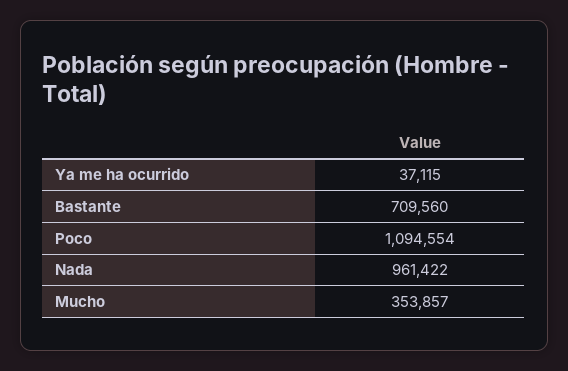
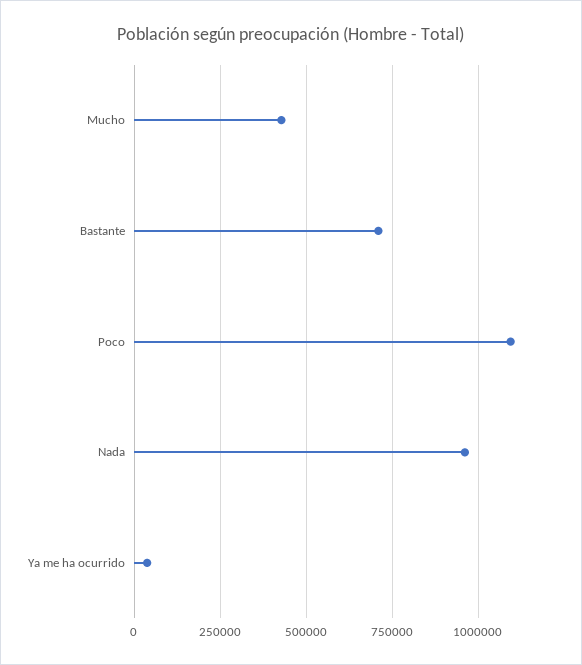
  {
    "Ya me ha ocurrido": 37115,
    "Bastante": 709560,
    "Poco": 1094554,
    "Nada": 961422,
-   "Mucho": 353857
+   "Mucho": 425000
  }

